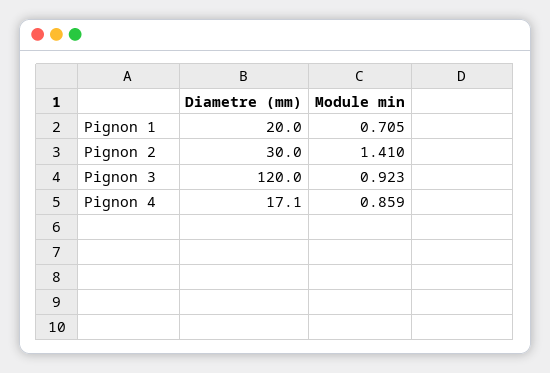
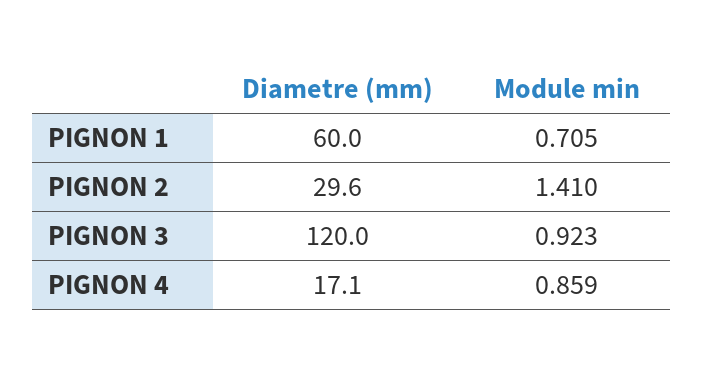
  {
    "Diametre (mm)": {
-     "Pignon 1": 20,
+     "Pignon 1": 60,
-     "Pignon 2": 30,
+     "Pignon 2": 29.6,
      "Pignon 3": 120,
      "Pignon 4": 17.1
    },
    "Module min": {
      "Pignon 1": 0.705,
      "Pignon 2": 1.41,
      "Pignon 3": 0.923,
      "Pignon 4": 0.859
    }
  }

